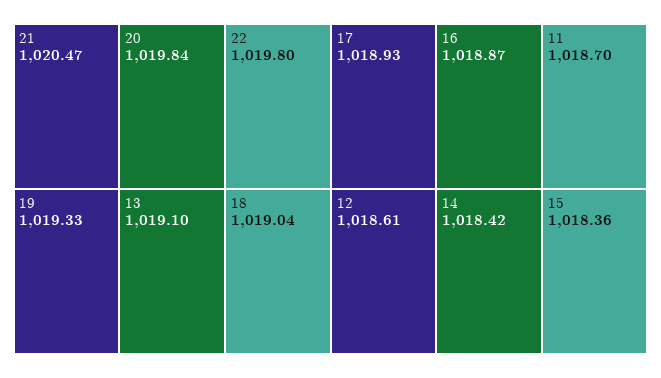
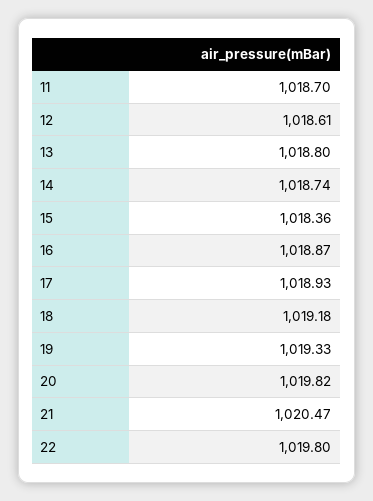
  {
    "21": 1020.47,
-   "20": 1019.84,
+   "20": 1019.82,
    "22": 1019.8,
    "19": 1019.33,
-   "13": 1019.1,
+   "13": 1018.8,
-   "18": 1019.04,
+   "18": 1019.18,
    "17": 1018.93,
    "16": 1018.87,
    "11": 1018.7,
    "12": 1018.61,
-   "14": 1018.42,
+   "14": 1018.74,
    "15": 1018.36
  }

